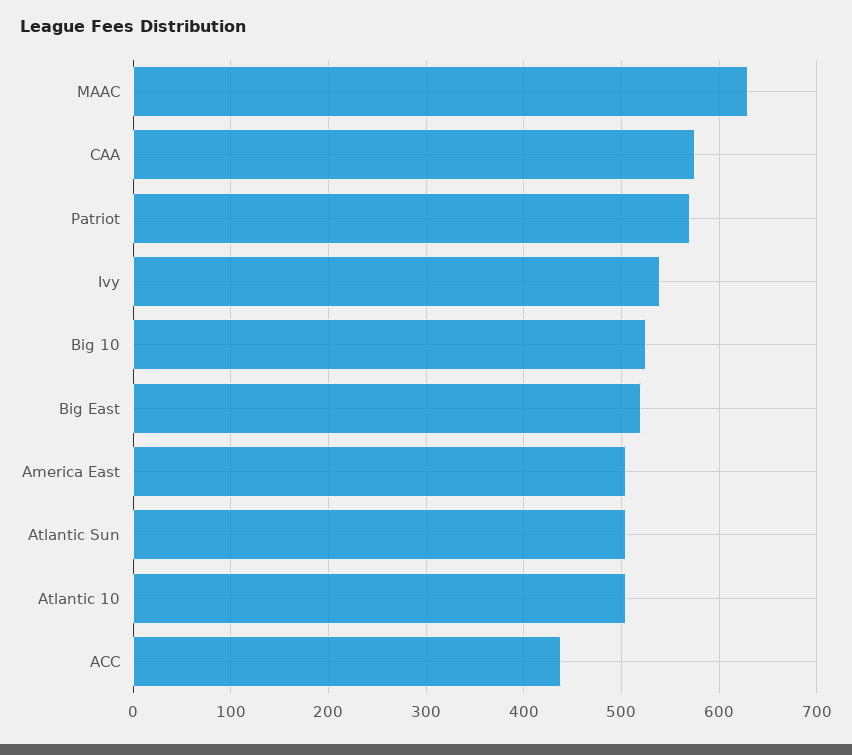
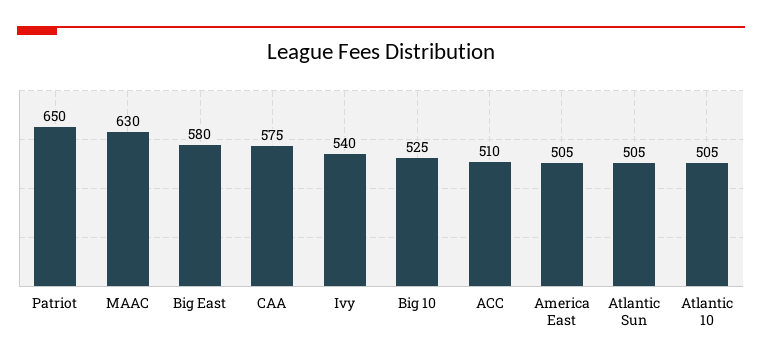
  {
    "MAAC": 630,
    "CAA": 575,
-   "Patriot": 570,
+   "Patriot": 650,
    "Ivy": 540,
    "Big 10": 525,
-   "Big East": 520,
+   "Big East": 580,
    "America East": 505,
    "Atlantic Sun": 505,
    "Atlantic 10": 505,
-   "ACC": 440
+   "ACC": 510
  }

